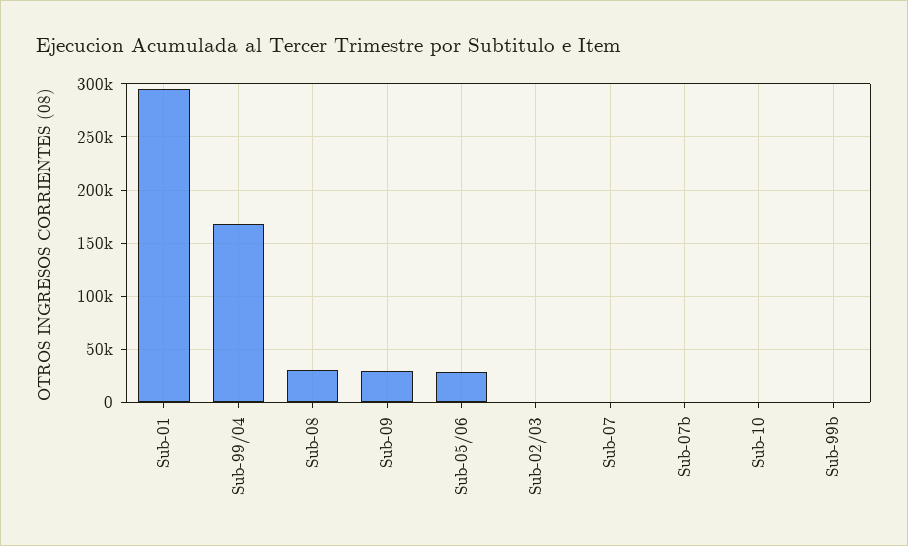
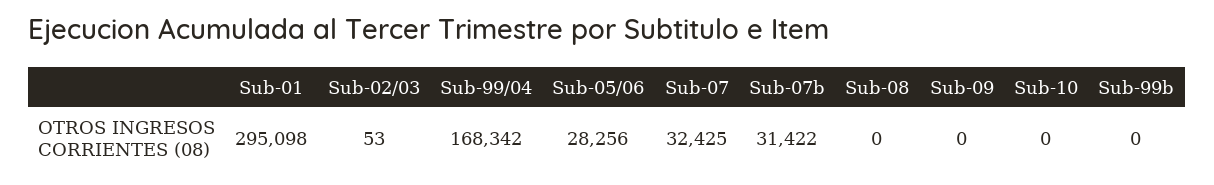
  {
    "Sub-01": 295098,
    "Sub-99/04": 168342,
-   "Sub-08": 30000,
+   "Sub-08": 0,
-   "Sub-09": 30000,
+   "Sub-09": 0,
    "Sub-05/06": 28256,
    "Sub-02/03": 53,
-   "Sub-07": 0,
+   "Sub-07": 32425,
-   "Sub-07b": 0,
+   "Sub-07b": 31422,
    "Sub-10": 0,
    "Sub-99b": 0
  }

